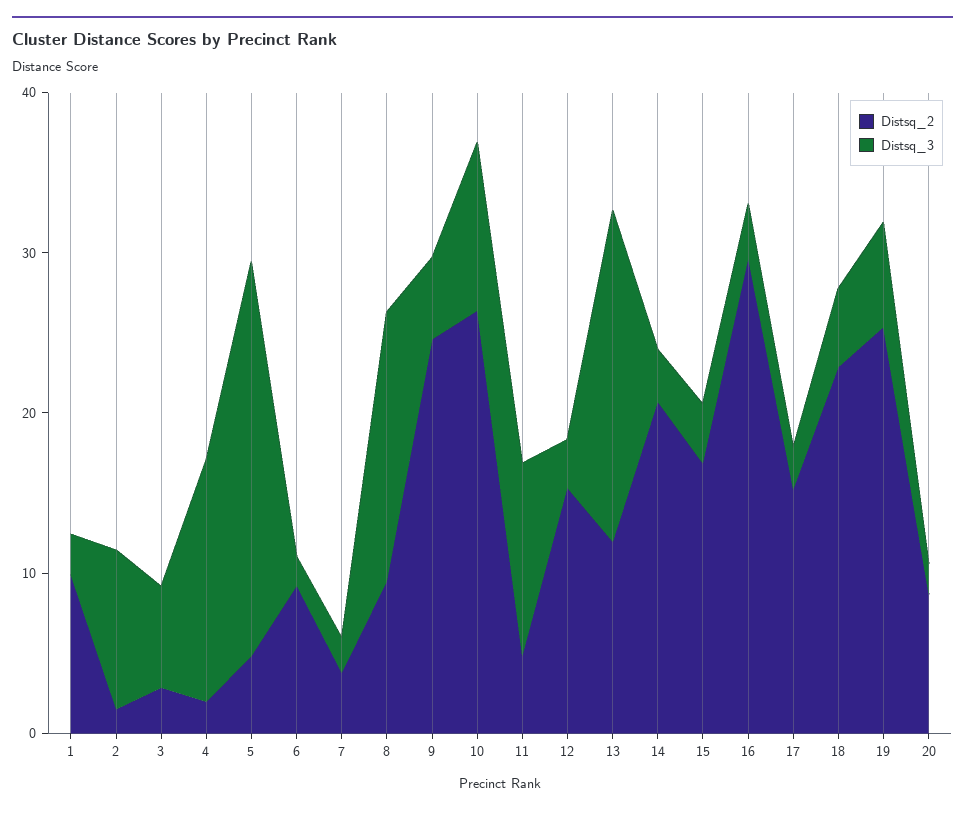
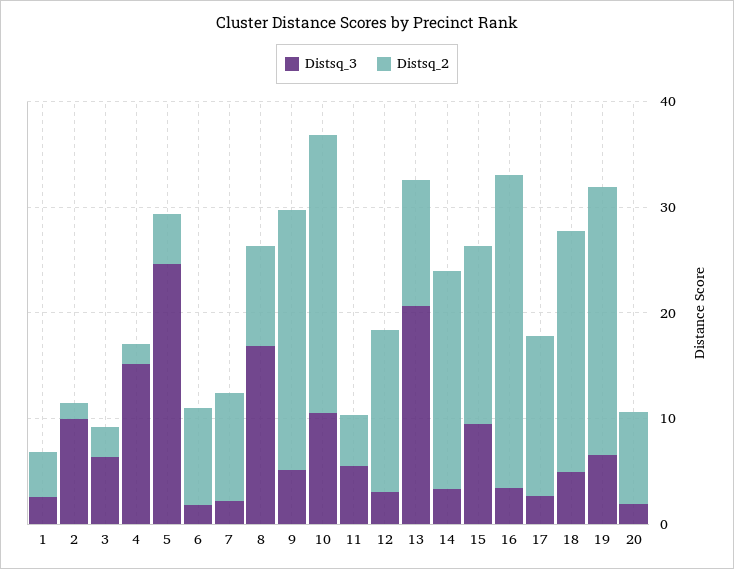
  {
    "Distsq_2": {
-     "1": 10,
+     "1": 4,
      "2": 2,
      "3": 2,
      "4": 2,
      "5": 4,
      "6": 10,
-     "7": 4,
+     "7": 10,
      "8": 10,
      "9": 24,
      "10": 26,
      "11": 4,
      "12": 16,
      "13": 12,
      "14": 20,
      "15": 16,
      "16": 30,
      "17": 16,
      "18": 22,
      "19": 26,
      "20": 8
    },
    "Distsq_3": {
      "1": 2,
      "2": 10,
      "3": 6,
      "4": 16,
      "5": 24,
      "6": 2,
      "7": 2,
      "8": 16,
      "9": 6,
      "10": 10,
-     "11": 12,
+     "11": 6,
      "12": 4,
      "13": 20,
      "14": 4,
-     "15": 4,
+     "15": 10,
      "16": 4,
      "17": 2,
      "18": 4,
      "19": 6,
      "20": 2
    }
  }

